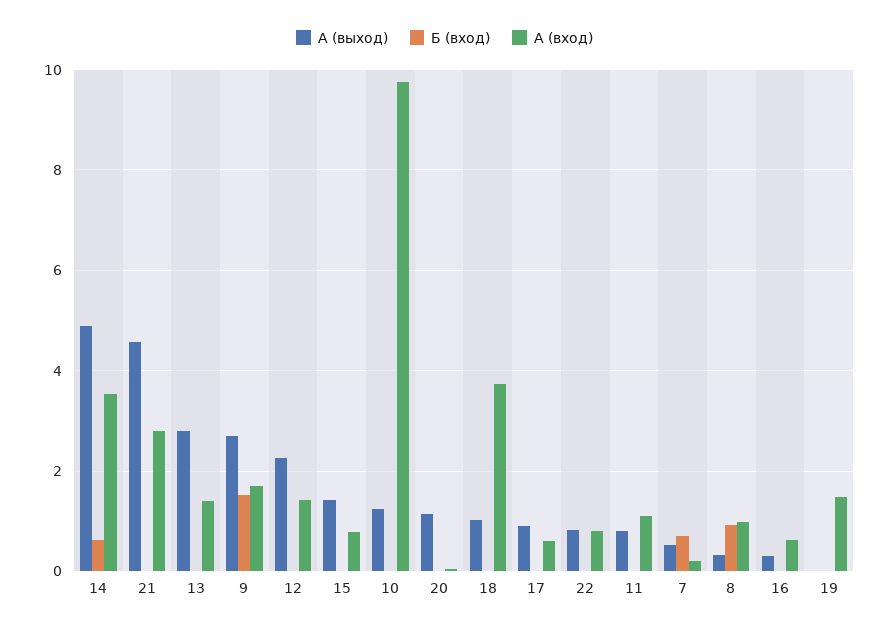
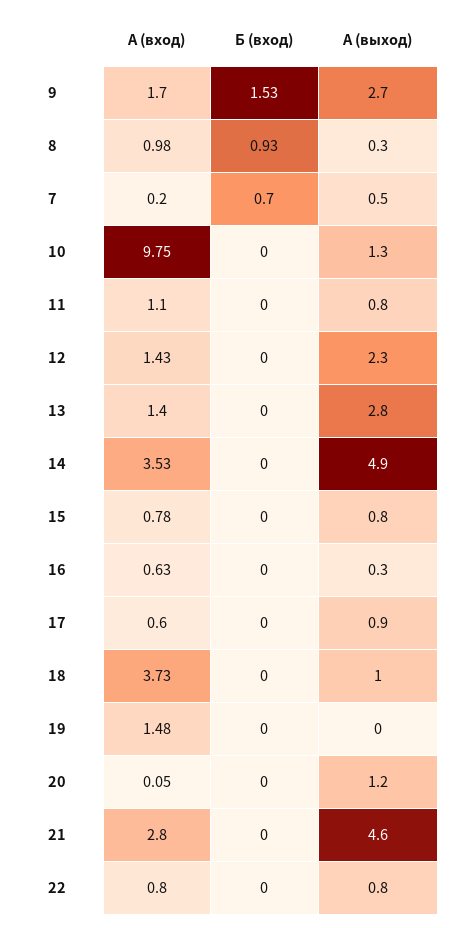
  {
    "А (выход)": {
      "14": 4.9,
      "21": 4.6,
      "13": 2.8,
      "9": 2.7,
      "12": 2.3,
-     "15": 1.4,
+     "15": 0.8,
      "10": 1.3,
      "20": 1.2,
      "18": 1,
      "17": 0.9,
      "22": 0.8,
      "11": 0.8,
      "7": 0.5,
      "8": 0.3,
      "16": 0.3,
      "19": 0
    },
    "Б (вход)": {
-     "14": 0.6,
+     "14": 0,
      "21": 0,
      "13": 0,
      "9": 1.53,
      "12": 0,
      "15": 0,
      "10": 0,
      "20": 0,
      "18": 0,
      "17": 0,
      "22": 0,
      "11": 0,
      "7": 0.7,
      "8": 0.93,
      "16": 0,
      "19": 0
    },
    "А (вход)": {
      "14": 3.53,
      "21": 2.8,
      "13": 1.4,
      "9": 1.7,
      "12": 1.43,
      "15": 0.78,
      "10": 9.75,
      "20": 0.05,
      "18": 3.73,
      "17": 0.6,
      "22": 0.8,
      "11": 1.1,
      "7": 0.2,
      "8": 0.98,
      "16": 0.63,
      "19": 1.48
    }
  }

